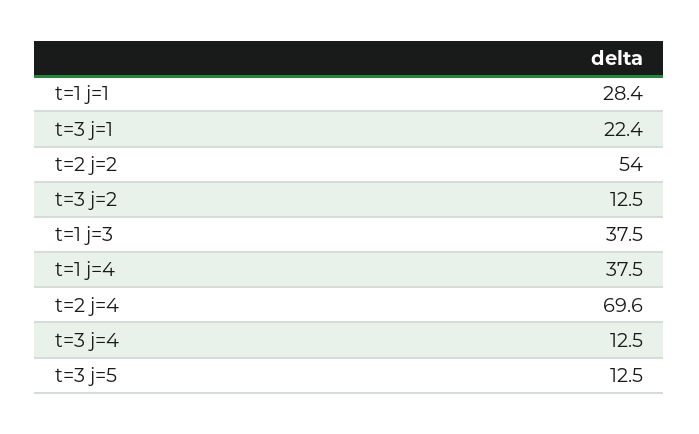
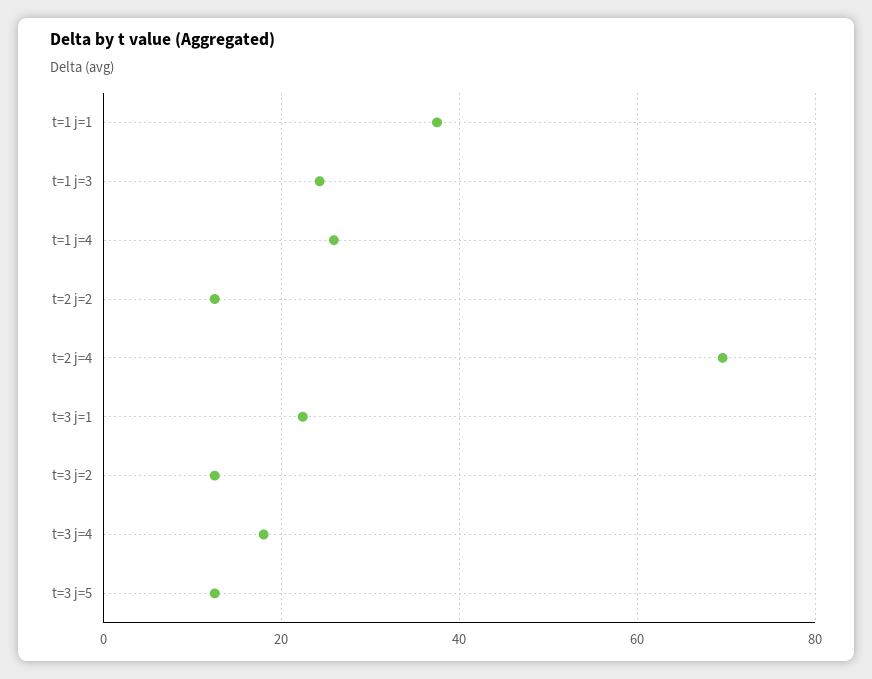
  {
-   "t=1 j=1": 28.4,
+   "t=1 j=1": 38,
    "t=3 j=1": 22.4,
-   "t=2 j=2": 54,
+   "t=2 j=2": 12,
    "t=3 j=2": 12.5,
-   "t=1 j=3": 37.5,
+   "t=1 j=3": 24,
-   "t=1 j=4": 37.5,
+   "t=1 j=4": 26,
    "t=2 j=4": 69.6,
-   "t=3 j=4": 12.5,
+   "t=3 j=4": 18,
    "t=3 j=5": 12.5
  }

